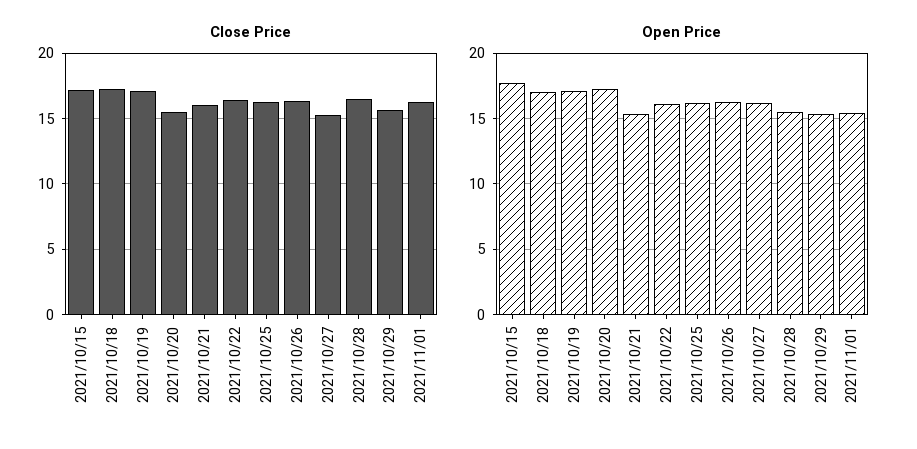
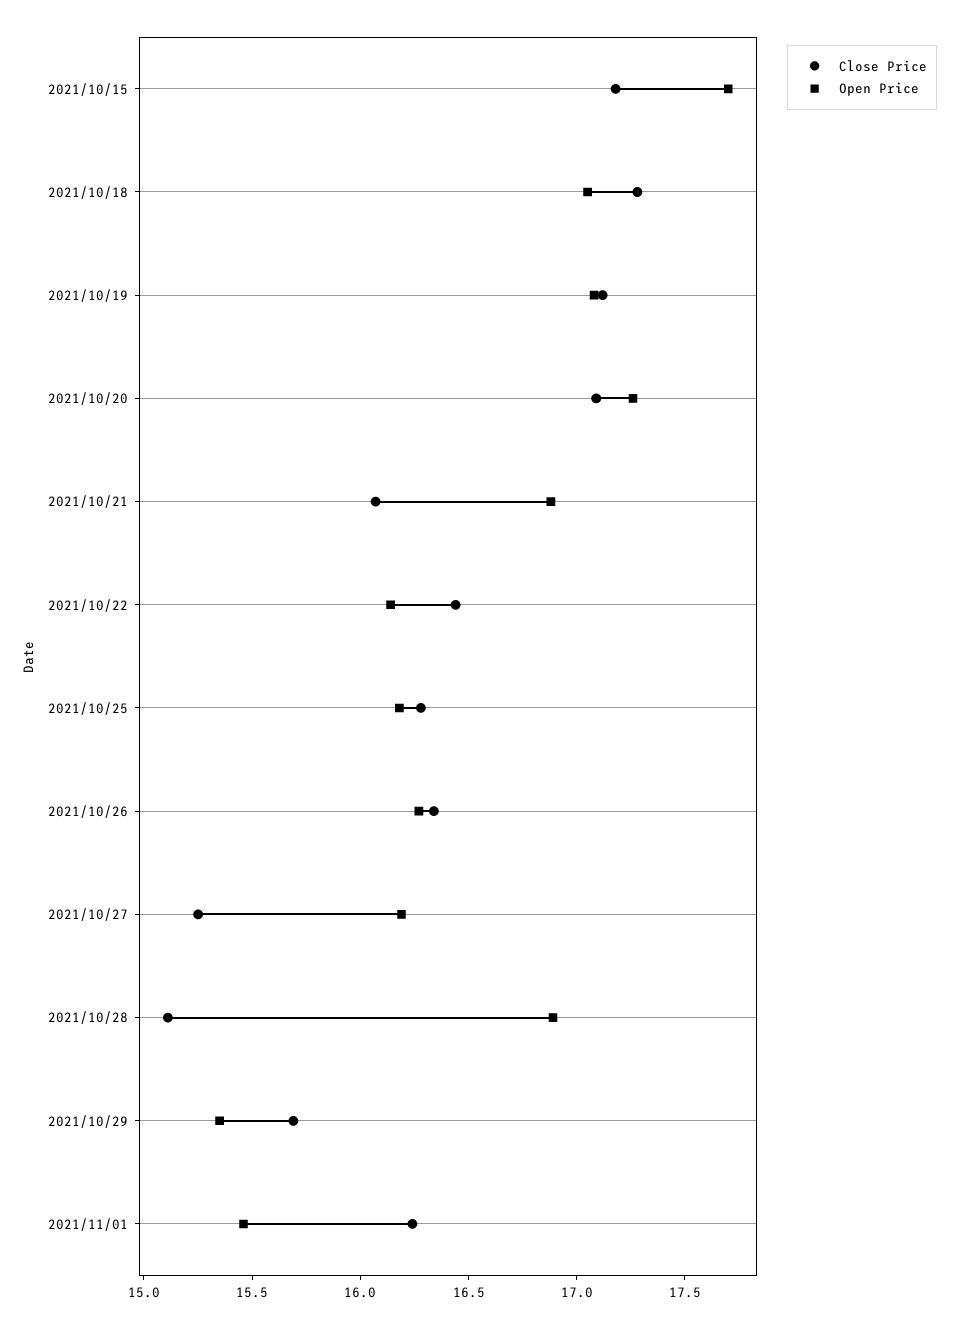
  {
    "Close Price": {
      "2021/10/15": 17.2,
      "2021/10/18": 17.3,
      "2021/10/19": 17.1,
-     "2021/10/20": 15.5,
+     "2021/10/20": 17.1,
      "2021/10/21": 16.1,
      "2021/10/22": 16.4,
      "2021/10/25": 16.3,
      "2021/10/26": 16.3,
      "2021/10/27": 15.3,
-     "2021/10/28": 16.5,
+     "2021/10/28": 15.1,
      "2021/10/29": 15.7,
      "2021/11/01": 16.2
    },
    "Open Price": {
      "2021/10/15": 17.7,
      "2021/10/18": 17.1,
      "2021/10/19": 17.1,
      "2021/10/20": 17.3,
-     "2021/10/21": 15.5,
+     "2021/10/21": 16.9,
      "2021/10/22": 16.1,
      "2021/10/25": 16.2,
      "2021/10/26": 16.3,
      "2021/10/27": 16.2,
-     "2021/10/28": 15.5,
+     "2021/10/28": 16.9,
      "2021/10/29": 15.4,
      "2021/11/01": 15.5
    }
  }

